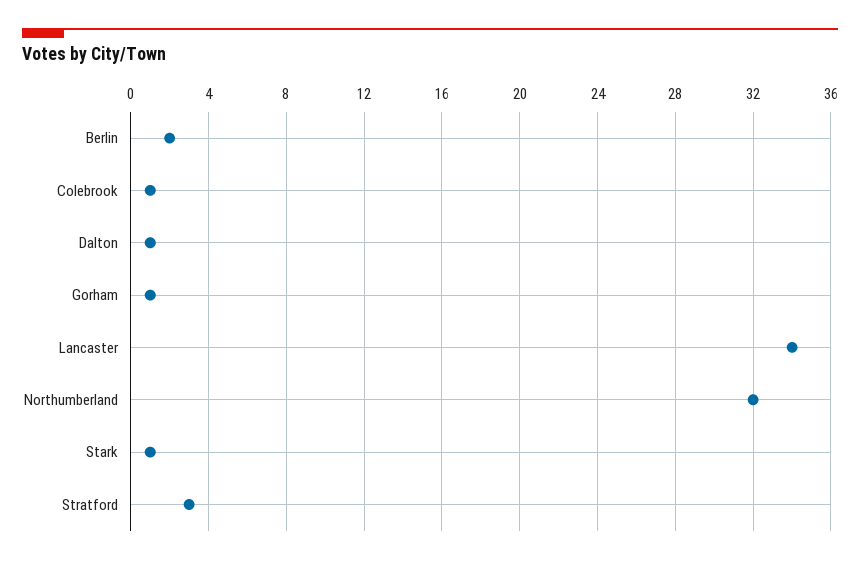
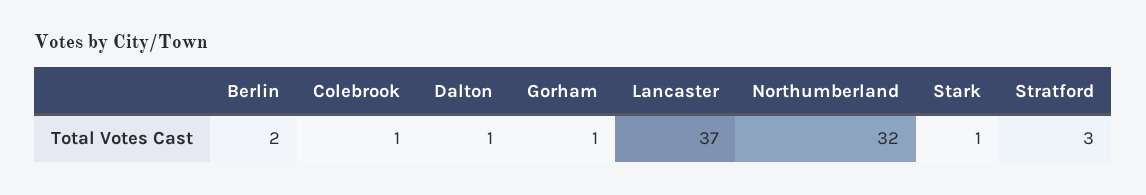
  {
    "Berlin": 2,
    "Colebrook": 1,
    "Dalton": 1,
    "Gorham": 1,
-   "Lancaster": 34,
+   "Lancaster": 37,
    "Northumberland": 32,
    "Stark": 1,
    "Stratford": 3
  }

